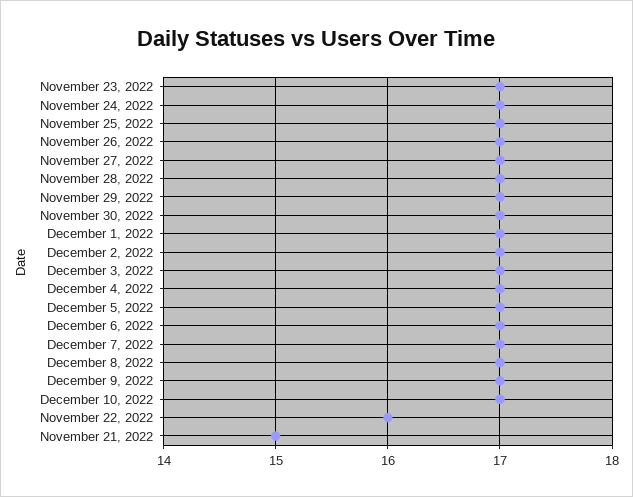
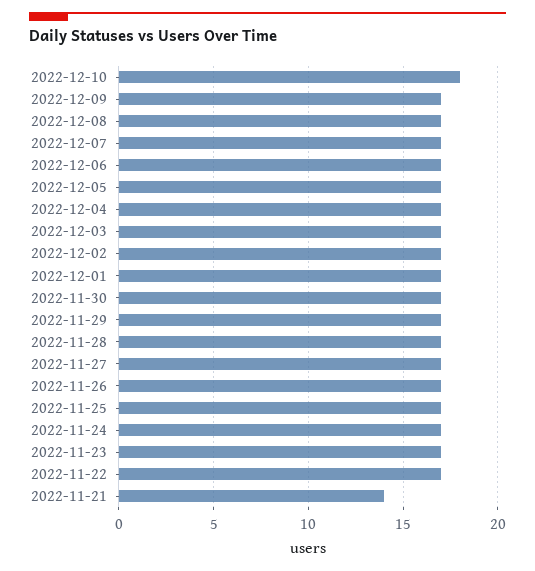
  {
    "November 23, 2022": 17,
    "November 24, 2022": 17,
    "November 25, 2022": 17,
    "November 26, 2022": 17,
    "November 27, 2022": 17,
    "November 28, 2022": 17,
    "November 29, 2022": 17,
    "November 30, 2022": 17,
    "December 1, 2022": 17,
    "December 2, 2022": 17,
    "December 3, 2022": 17,
    "December 4, 2022": 17,
    "December 5, 2022": 17,
    "December 6, 2022": 17,
    "December 7, 2022": 17,
    "December 8, 2022": 17,
    "December 9, 2022": 17,
-   "December 10, 2022": 17,
+   "December 10, 2022": 18,
-   "November 22, 2022": 16,
+   "November 22, 2022": 17,
-   "November 21, 2022": 15
+   "November 21, 2022": 14
  }

